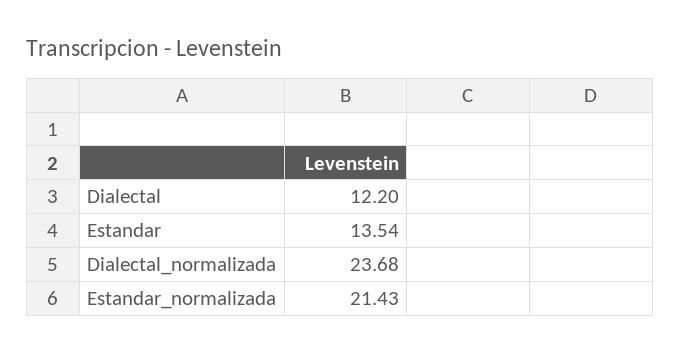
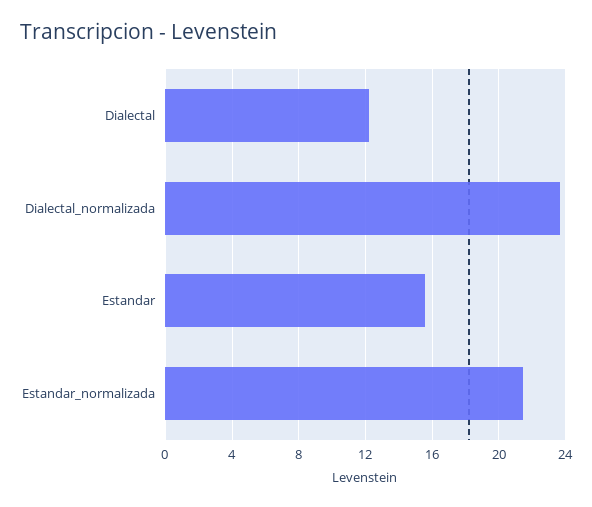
  {
    "Dialectal": 12.2,
-   "Estandar": 13.54,
+   "Estandar": 15.5,
    "Dialectal_normalizada": 23.68,
    "Estandar_normalizada": 21.43
  }

